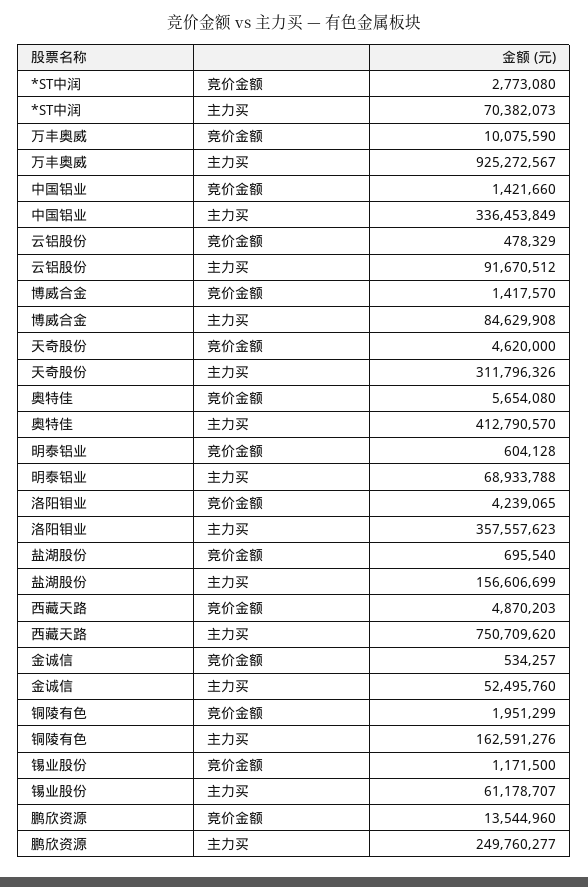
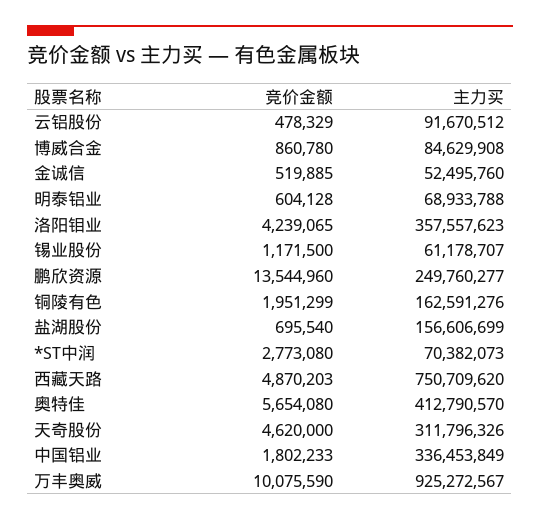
  {
    "*ST中润": {
      "竞价金额": 2773080,
      "主力买": 70382073
    },
    "万丰奥威": {
      "竞价金额": 10075590,
      "主力买": 925272567
    },
    "中国铝业": {
-     "竞价金额": 1421660,
+     "竞价金额": 1802233,
      "主力买": 336453849
    },
    "云铝股份": {
      "竞价金额": 478329,
      "主力买": 91670512
    },
    "博威合金": {
-     "竞价金额": 1417570,
+     "竞价金额": 860780,
      "主力买": 84629908
    },
    "天奇股份": {
      "竞价金额": 4620000,
      "主力买": 311796326
    },
    "奥特佳": {
      "竞价金额": 5654080,
      "主力买": 412790570
    },
    "明泰铝业": {
      "竞价金额": 604128,
      "主力买": 68933788
    },
    "洛阳钼业": {
      "竞价金额": 4239065,
      "主力买": 357557623
    },
    "盐湖股份": {
      "竞价金额": 695540,
      "主力买": 156606699
    },
    "西藏天路": {
      "竞价金额": 4870203,
      "主力买": 750709620
    },
    "金诚信": {
-     "竞价金额": 534257,
+     "竞价金额": 519885,
      "主力买": 52495760
    },
    "铜陵有色": {
      "竞价金额": 1951299,
      "主力买": 162591276
    },
    "锡业股份": {
      "竞价金额": 1171500,
      "主力买": 61178707
    },
    "鹏欣资源": {
      "竞价金额": 13544960,
      "主力买": 249760277
    }
  }

